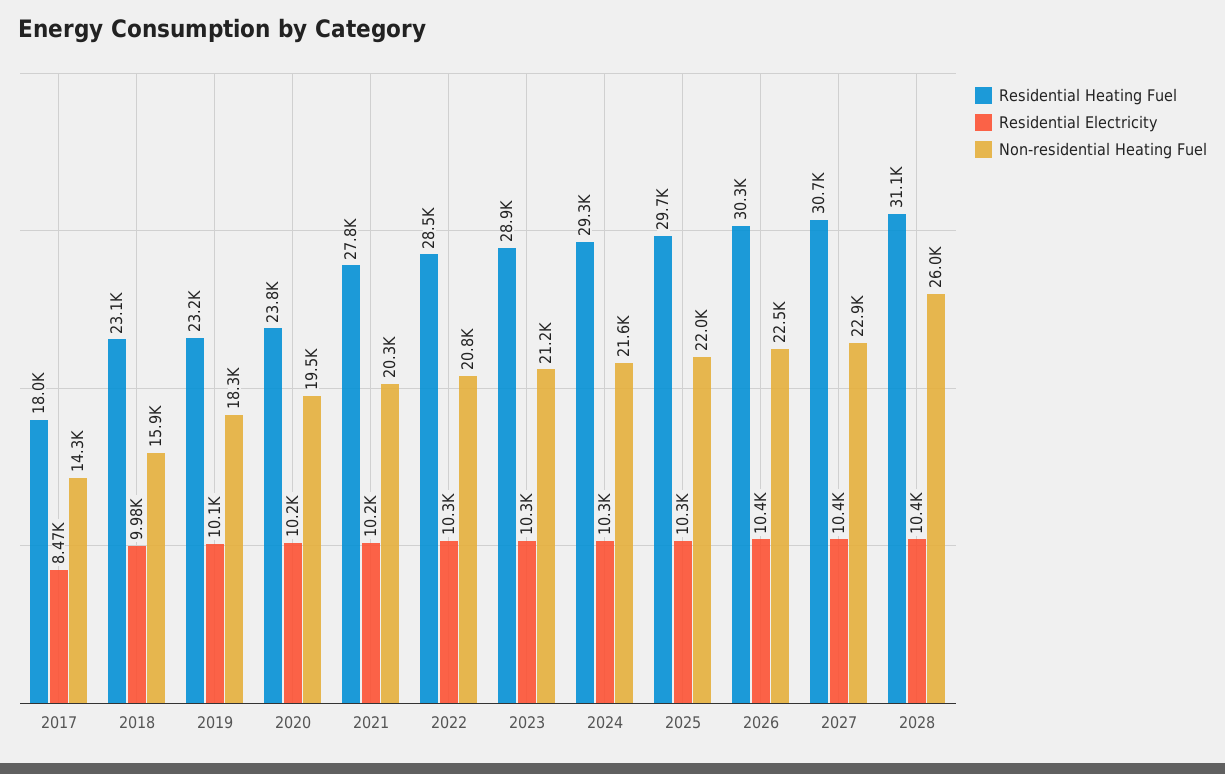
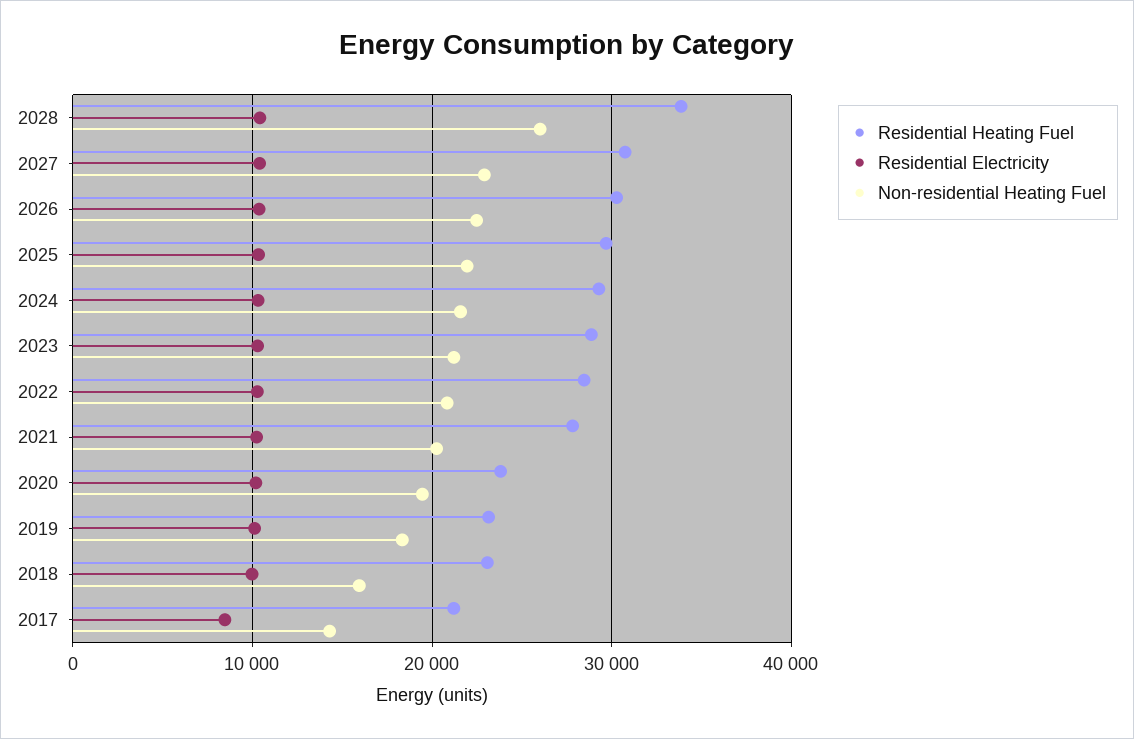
  {
    "Residential Heating Fuel": {
-     "2017": 18000,
+     "2017": 21000,
      "2018": 23100,
      "2019": 23200,
      "2020": 23800,
      "2021": 27800,
      "2022": 28500,
      "2023": 28900,
      "2024": 29300,
      "2025": 29700,
      "2026": 30300,
      "2027": 30700,
-     "2028": 31100
+     "2028": 34000
    },
    "Residential Electricity": {
      "2017": 8470,
      "2018": 9980,
      "2019": 10100,
      "2020": 10200,
      "2021": 10200,
      "2022": 10300,
      "2023": 10300,
      "2024": 10300,
      "2025": 10300,
      "2026": 10400,
      "2027": 10400,
      "2028": 10400
    },
    "Non-residential Heating Fuel": {
      "2017": 14300,
      "2018": 15900,
      "2019": 18300,
      "2020": 19500,
      "2021": 20300,
      "2022": 20800,
      "2023": 21200,
      "2024": 21600,
      "2025": 22000,
      "2026": 22500,
      "2027": 22900,
      "2028": 26000
    }
  }

